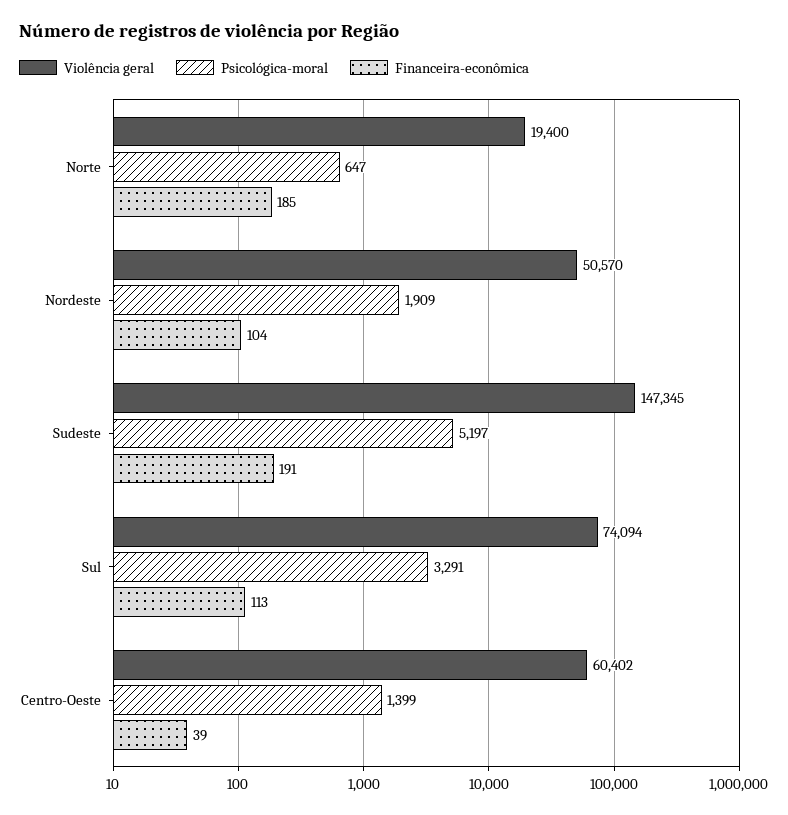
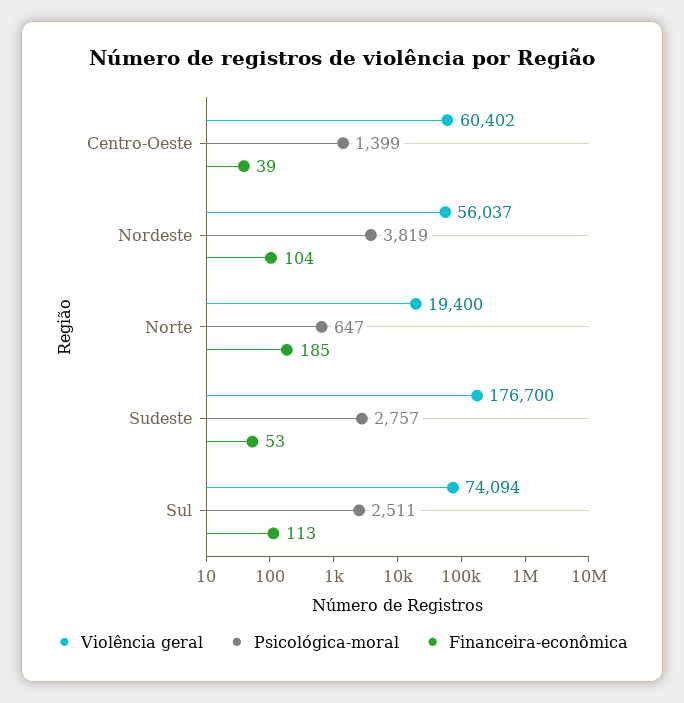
  {
    "Violência geral": {
      "Norte": 19400,
-     "Nordeste": 50570,
+     "Nordeste": 56037,
-     "Sudeste": 147345,
+     "Sudeste": 176700,
      "Sul": 74094,
      "Centro-Oeste": 60402
    },
    "Psicológica-moral": {
      "Norte": 647,
-     "Nordeste": 1909,
+     "Nordeste": 3819,
-     "Sudeste": 5197,
+     "Sudeste": 2757,
-     "Sul": 3291,
+     "Sul": 2511,
      "Centro-Oeste": 1399
    },
    "Financeira-econômica": {
      "Norte": 185,
      "Nordeste": 104,
-     "Sudeste": 191,
+     "Sudeste": 53,
      "Sul": 113,
      "Centro-Oeste": 39
    }
  }

